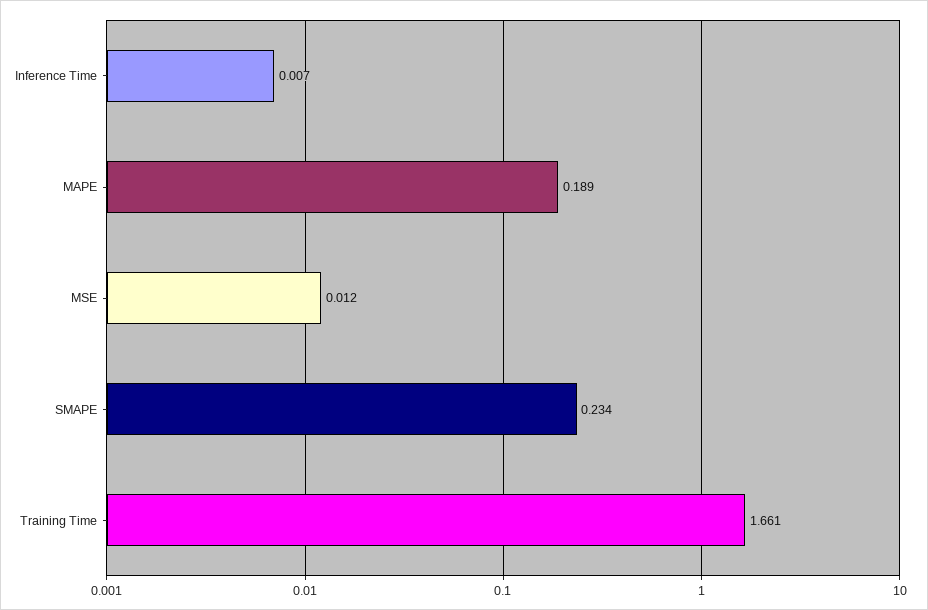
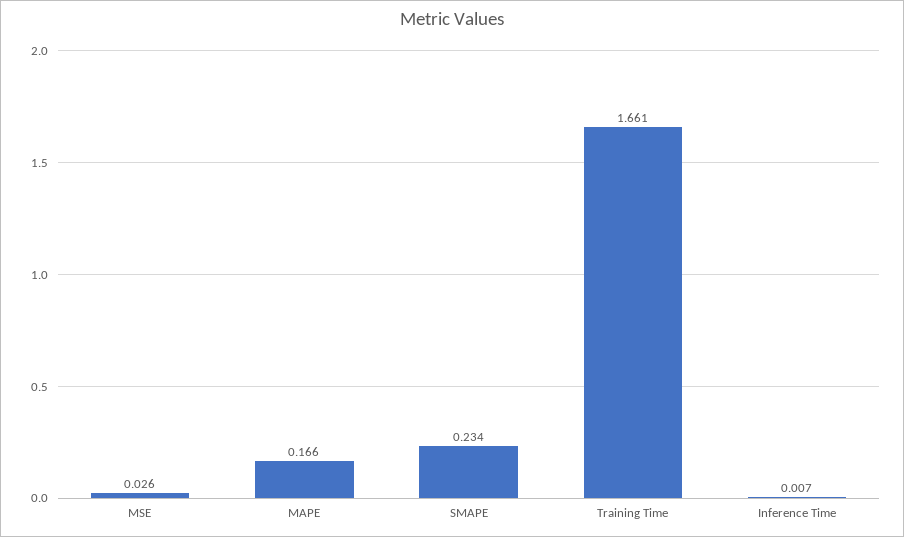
  {
    "Inference Time": 0.007,
-   "MAPE": 0.189,
+   "MAPE": 0.166,
-   "MSE": 0.012,
+   "MSE": 0.026,
    "SMAPE": 0.234,
    "Training Time": 1.661
  }

